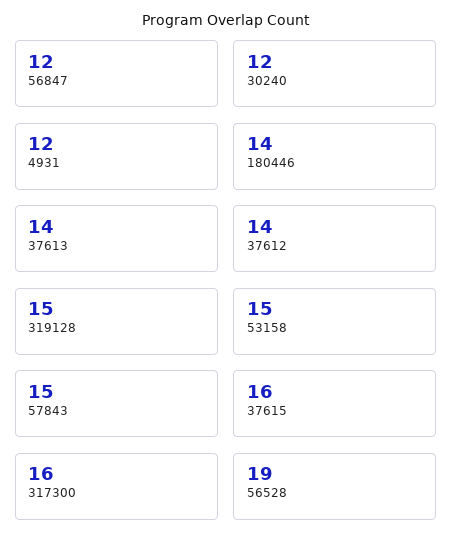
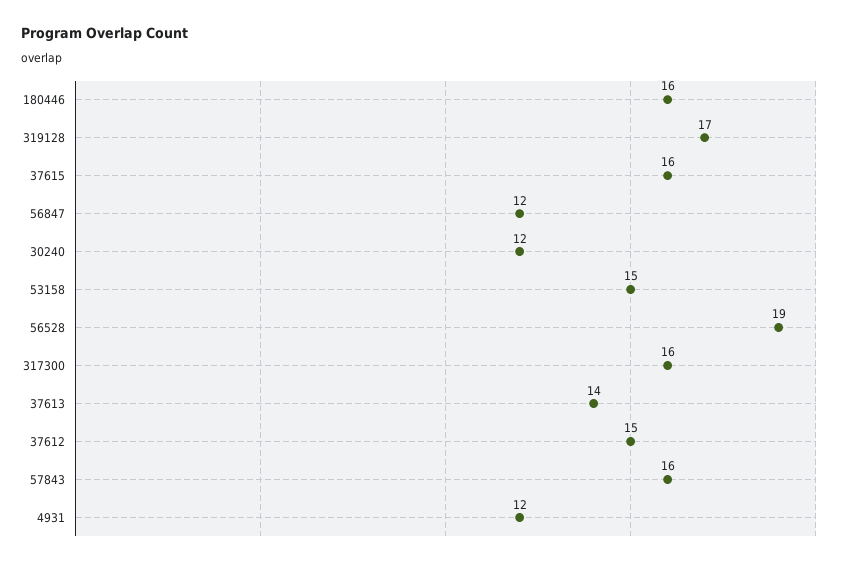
  {
    "56847": 12,
    "30240": 12,
    "4931": 12,
-   "180446": 14,
+   "180446": 16,
    "37613": 14,
-   "37612": 14,
+   "37612": 15,
-   "319128": 15,
+   "319128": 17,
    "53158": 15,
-   "57843": 15,
+   "57843": 16,
    "37615": 16,
    "317300": 16,
    "56528": 19
  }

